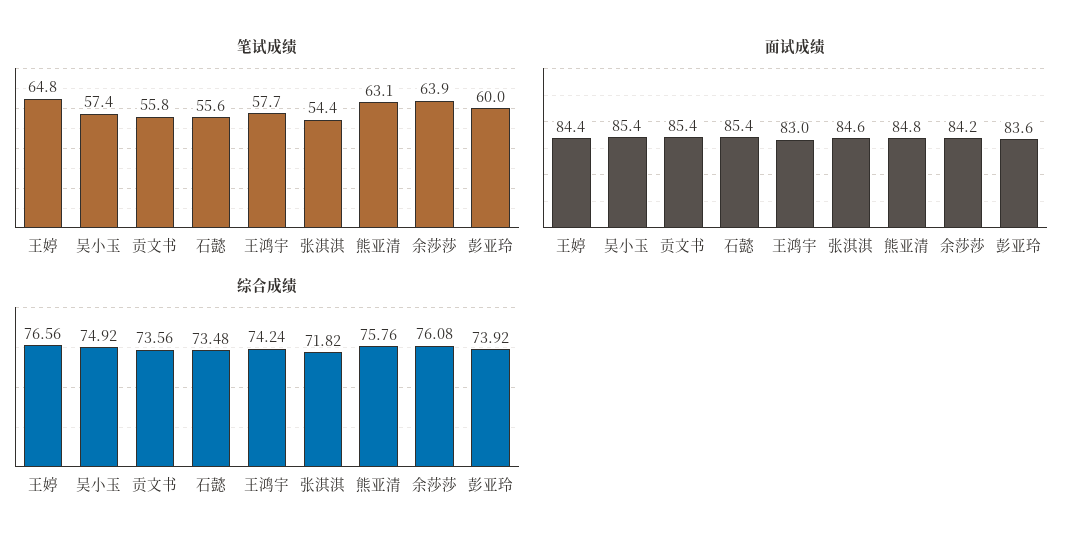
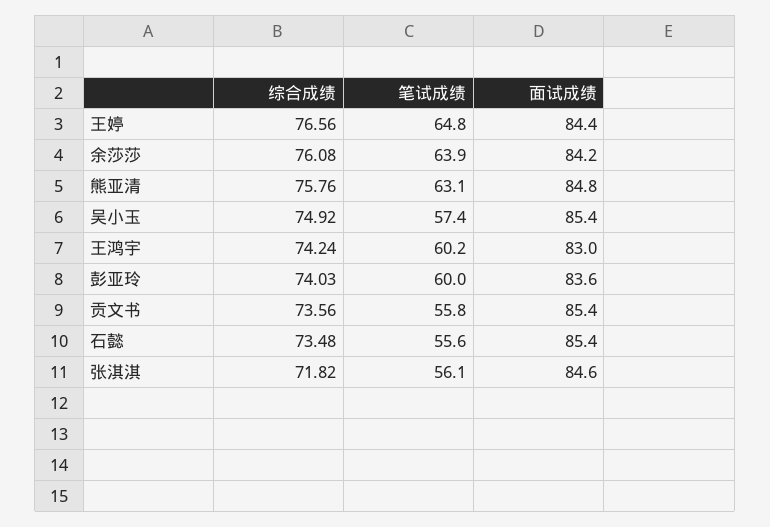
  {
    "笔试成绩": {
      "王婷": 64.8,
      "吴小玉": 57.4,
      "贡文书": 55.8,
      "石懿": 55.6,
-     "王鸿宇": 57.7,
+     "王鸿宇": 60.2,
-     "张淇淇": 54.4,
+     "张淇淇": 56.1,
      "熊亚清": 63.1,
      "余莎莎": 63.9,
      "彭亚玲": 60
    },
    "面试成绩": {
      "王婷": 84.4,
      "吴小玉": 85.4,
      "贡文书": 85.4,
      "石懿": 85.4,
      "王鸿宇": 83,
      "张淇淇": 84.6,
      "熊亚清": 84.8,
      "余莎莎": 84.2,
      "彭亚玲": 83.6
    },
    "综合成绩": {
      "王婷": 76.56,
      "吴小玉": 74.92,
      "贡文书": 73.56,
      "石懿": 73.48,
      "王鸿宇": 74.24,
      "张淇淇": 71.82,
      "熊亚清": 75.76,
      "余莎莎": 76.08,
-     "彭亚玲": 73.92
+     "彭亚玲": 74.03
    }
  }

